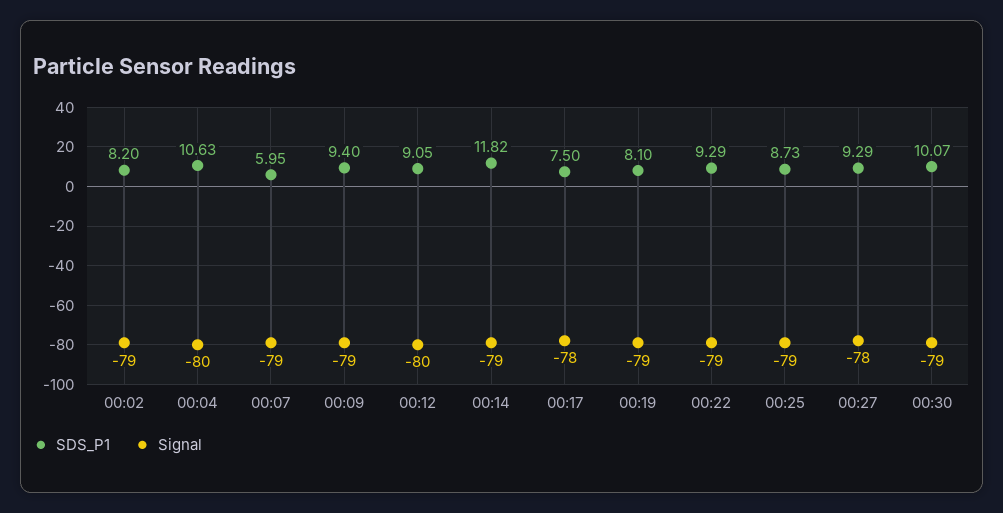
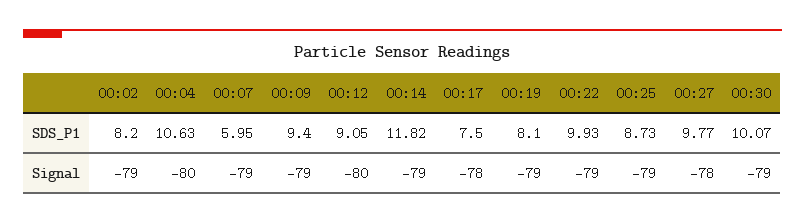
  {
    "SDS_P1": {
      "00:02": 8.2,
      "00:04": 10.63,
      "00:07": 5.95,
      "00:09": 9.4,
      "00:12": 9.05,
      "00:14": 11.82,
      "00:17": 7.5,
      "00:19": 8.1,
-     "00:22": 9.29,
+     "00:22": 9.93,
      "00:25": 8.73,
-     "00:27": 9.29,
+     "00:27": 9.77,
      "00:30": 10.07
    },
    "Signal": {
      "00:02": -79,
      "00:04": -80,
      "00:07": -79,
      "00:09": -79,
      "00:12": -80,
      "00:14": -79,
      "00:17": -78,
      "00:19": -79,
      "00:22": -79,
      "00:25": -79,
      "00:27": -78,
      "00:30": -79
    }
  }

